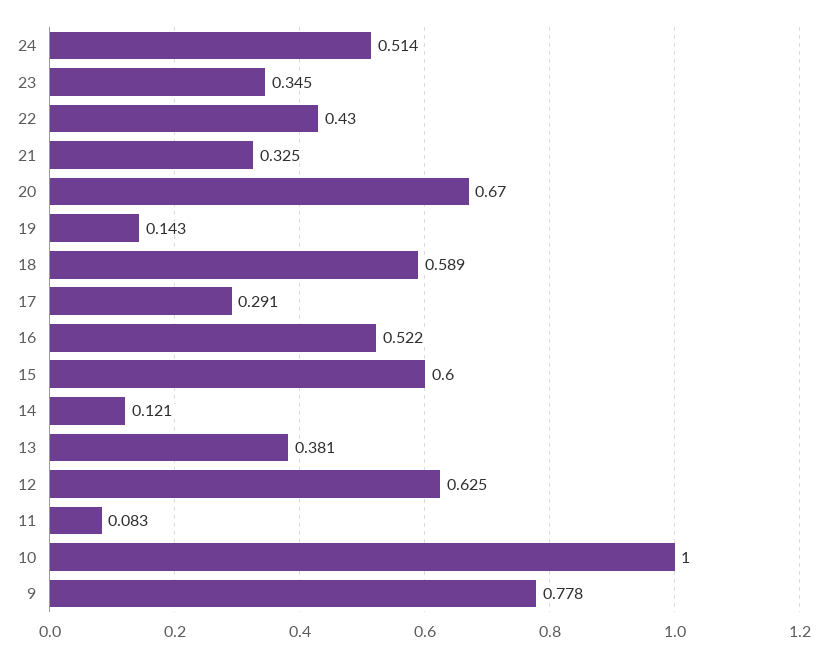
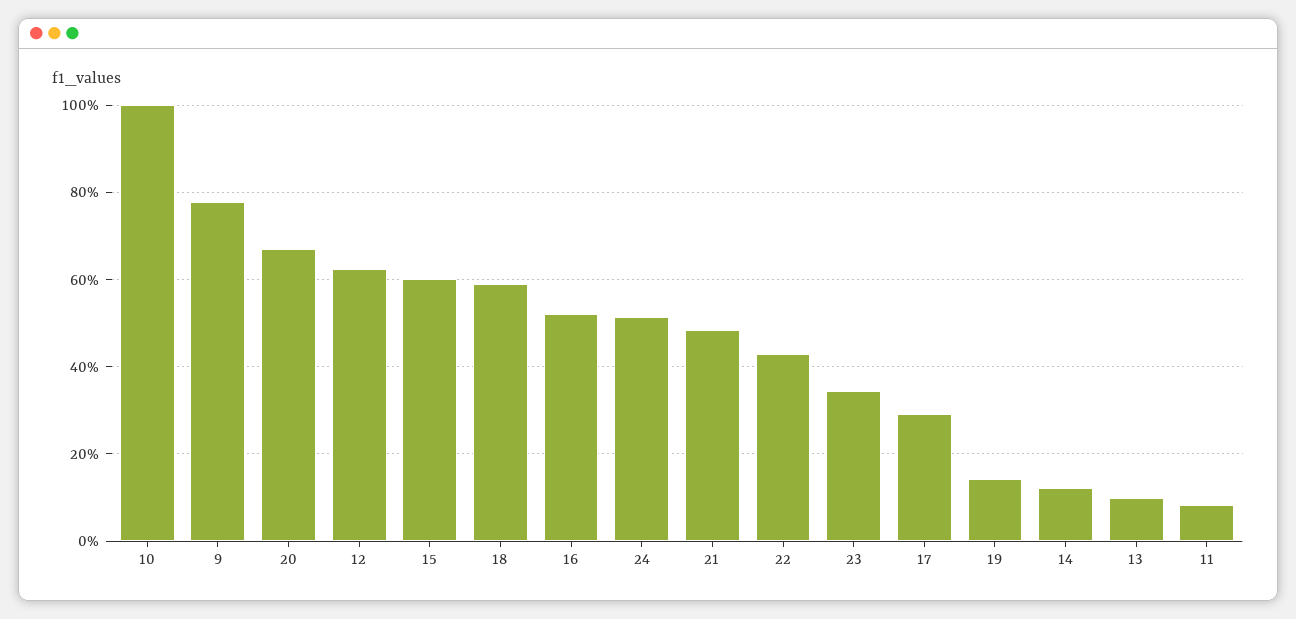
  {
    "24": 0.514,
    "23": 0.345,
    "22": 0.43,
-   "21": 0.325,
+   "21": 0.48,
    "20": 0.67,
    "19": 0.143,
    "18": 0.589,
    "17": 0.291,
    "16": 0.522,
    "15": 0.6,
    "14": 0.121,
-   "13": 0.381,
+   "13": 0.1,
    "12": 0.625,
    "11": 0.083,
    "10": 1,
    "9": 0.778
  }

